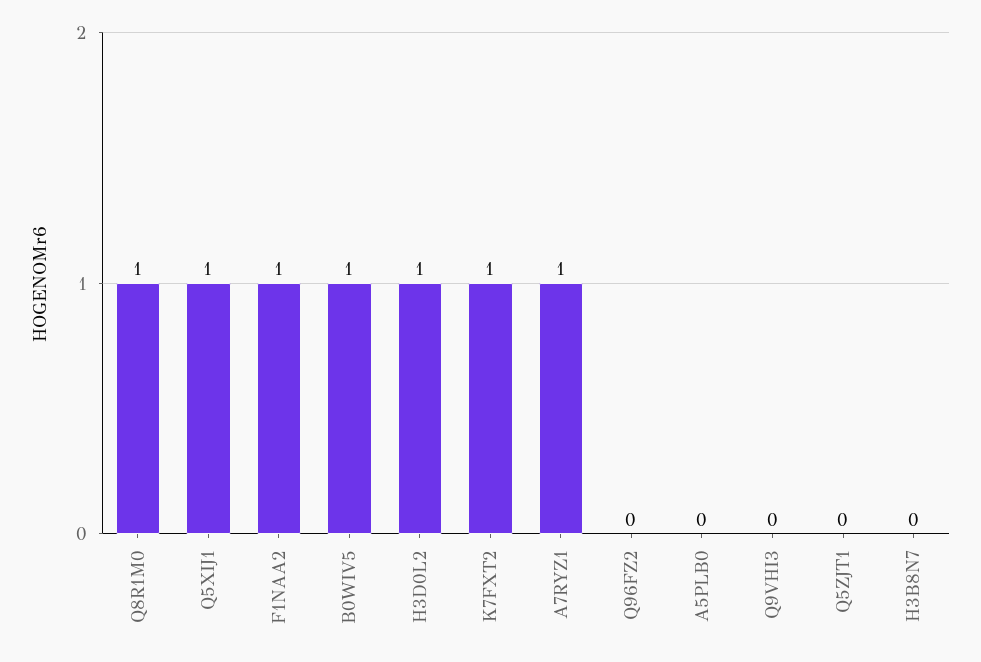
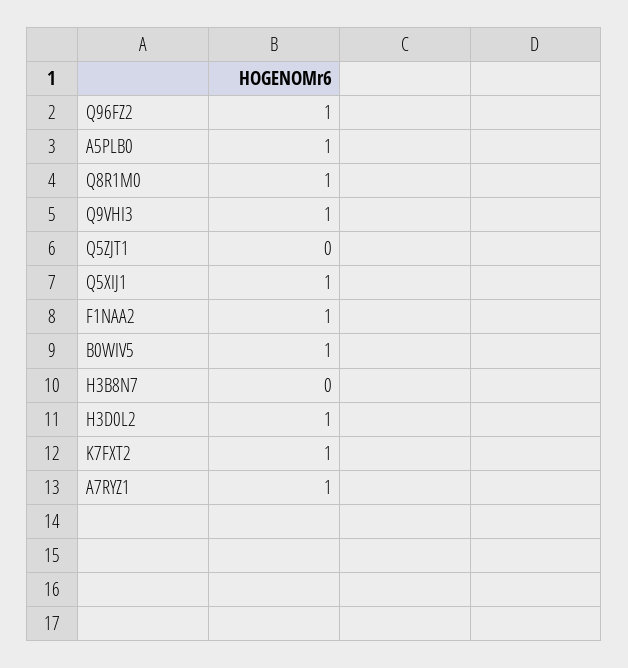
  {
    "Q8R1M0": 1,
    "Q5XIJ1": 1,
    "F1NAA2": 1,
    "B0WIV5": 1,
    "H3D0L2": 1,
    "K7FXT2": 1,
    "A7RYZ1": 1,
-   "Q96FZ2": 0,
+   "Q96FZ2": 1,
-   "A5PLB0": 0,
+   "A5PLB0": 1,
-   "Q9VHI3": 0,
+   "Q9VHI3": 1,
    "Q5ZJT1": 0,
    "H3B8N7": 0
  }

